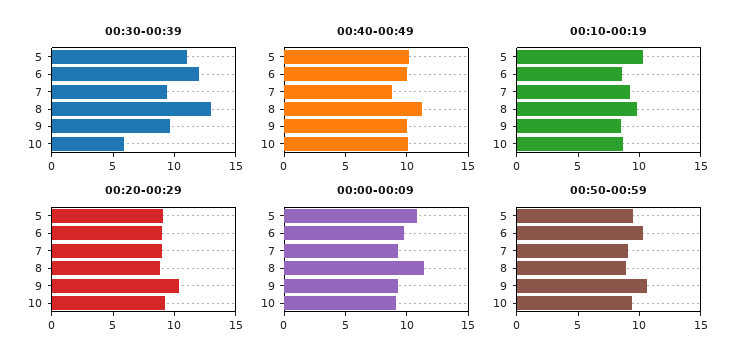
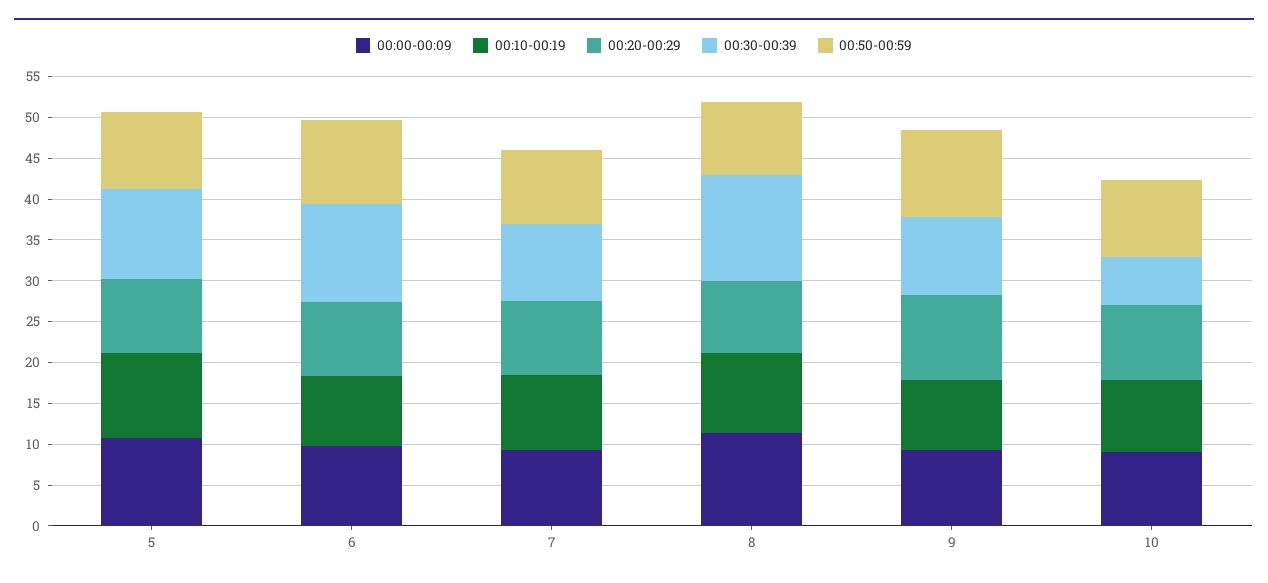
  {
    "00:30-00:39": {
      "5": 11,
      "6": 12,
      "7": 9,
      "8": 13,
      "9": 10,
      "10": 6
    },
-   "00:40-00:49": {
-     "5": 10,
-     "6": 10,
-     "7": 9,
-     "8": 11,
-     "9": 10,
-     "10": 10
-   },
    "00:10-00:19": {
      "5": 10,
      "6": 9,
      "7": 9,
      "8": 10,
      "9": 9,
      "10": 9
    },
    "00:20-00:29": {
      "5": 9,
      "6": 9,
      "7": 9,
      "8": 9,
      "9": 10,
      "10": 9
    },
    "00:00-00:09": {
      "5": 11,
      "6": 10,
      "7": 9,
      "8": 11,
      "9": 9,
      "10": 9
    },
    "00:50-00:59": {
      "5": 10,
      "6": 10,
      "7": 9,
      "8": 9,
      "9": 11,
      "10": 9
    }
  }

